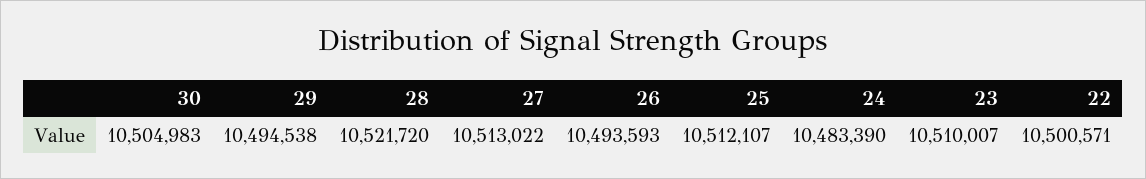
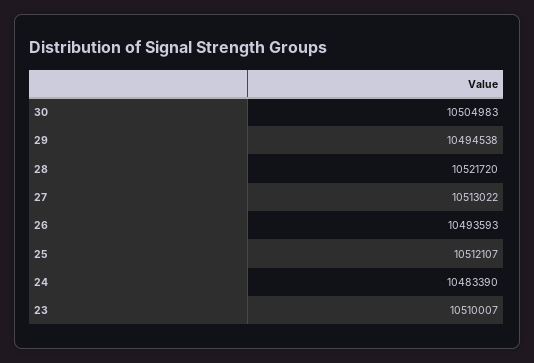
  {
    "30": 10504983,
    "29": 10494538,
    "28": 10521720,
    "27": 10513022,
    "26": 10493593,
    "25": 10512107,
    "24": 10483390,
-   "23": 10510007,
+   "23": 10510007
-   "22": 10500571
  }

